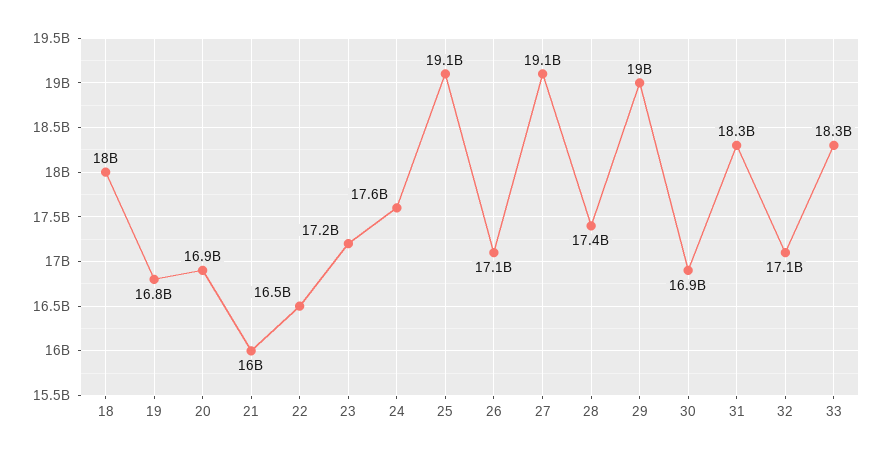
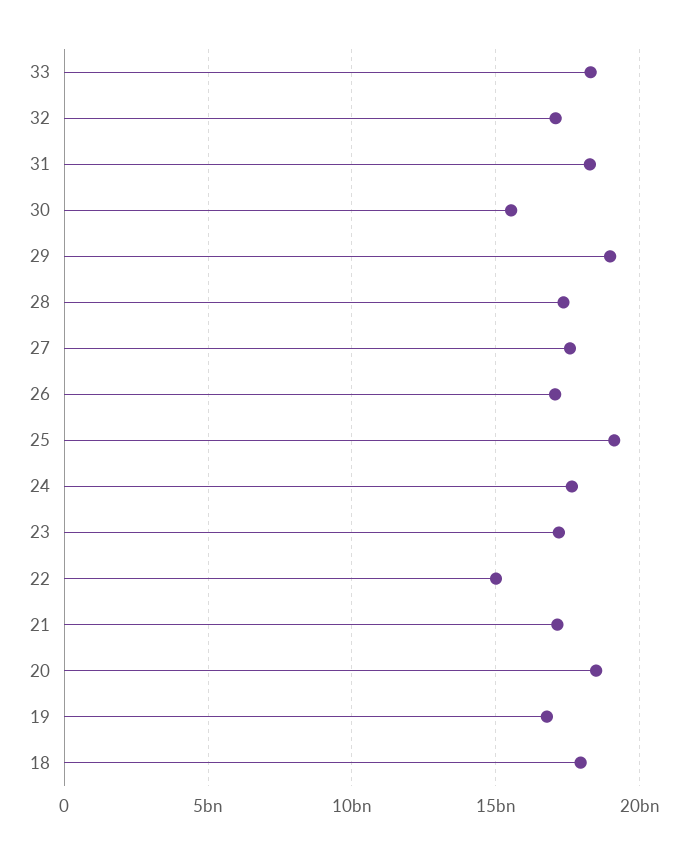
  {
    "18": 18000000000,
    "19": 16800000000,
-   "20": 16900000000,
+   "20": 18500000000,
-   "21": 16000000000,
+   "21": 17000000000,
-   "22": 16500000000,
+   "22": 15000000000,
    "23": 17200000000,
    "24": 17600000000,
    "25": 19100000000,
    "26": 17100000000,
-   "27": 19100000000,
+   "27": 17500000000,
    "28": 17400000000,
    "29": 19000000000,
-   "30": 16900000000,
+   "30": 15500000000,
    "31": 18300000000,
    "32": 17100000000,
    "33": 18300000000
  }

